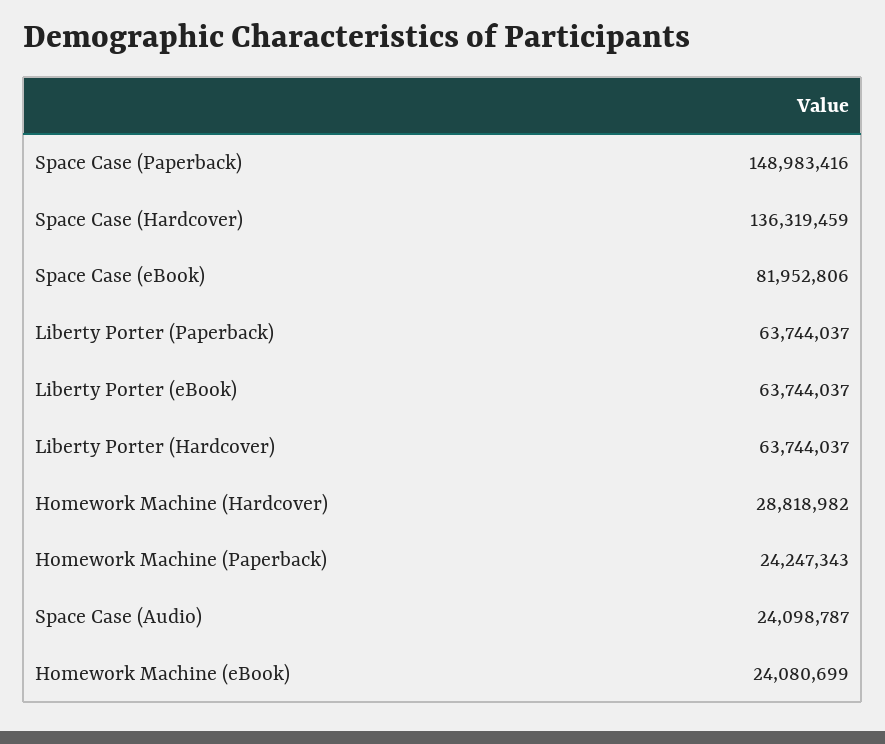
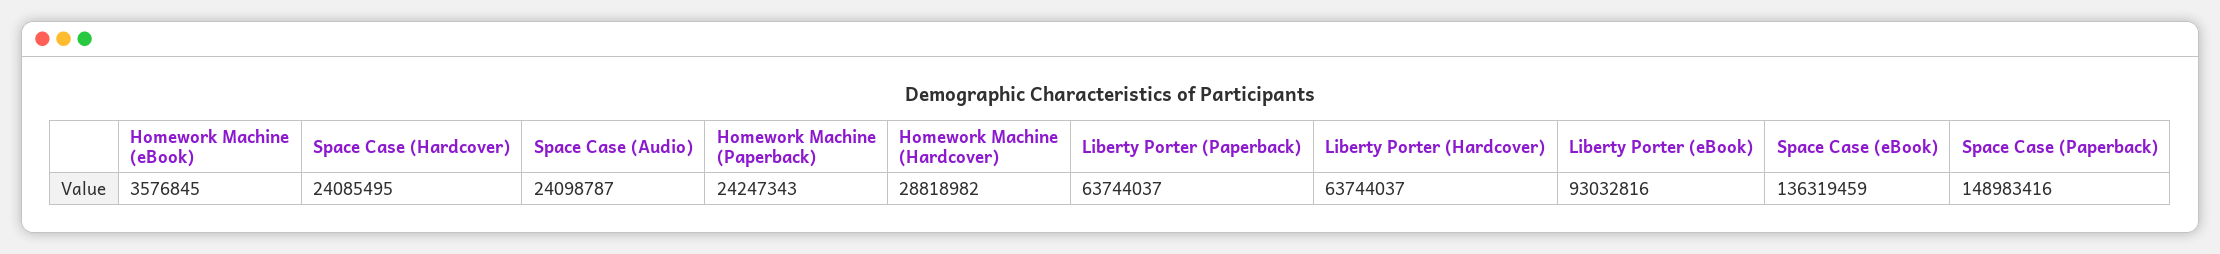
  {
    "Space Case (Paperback)": 148983416,
-   "Space Case (Hardcover)": 136319459,
+   "Space Case (Hardcover)": 24085495,
-   "Space Case (eBook)": 81952806,
+   "Space Case (eBook)": 136319459,
    "Liberty Porter (Paperback)": 63744037,
-   "Liberty Porter (eBook)": 63744037,
+   "Liberty Porter (eBook)": 93032816,
    "Liberty Porter (Hardcover)": 63744037,
    "Homework Machine (Hardcover)": 28818982,
    "Homework Machine (Paperback)": 24247343,
    "Space Case (Audio)": 24098787,
-   "Homework Machine (eBook)": 24080699
+   "Homework Machine (eBook)": 3576845
  }

